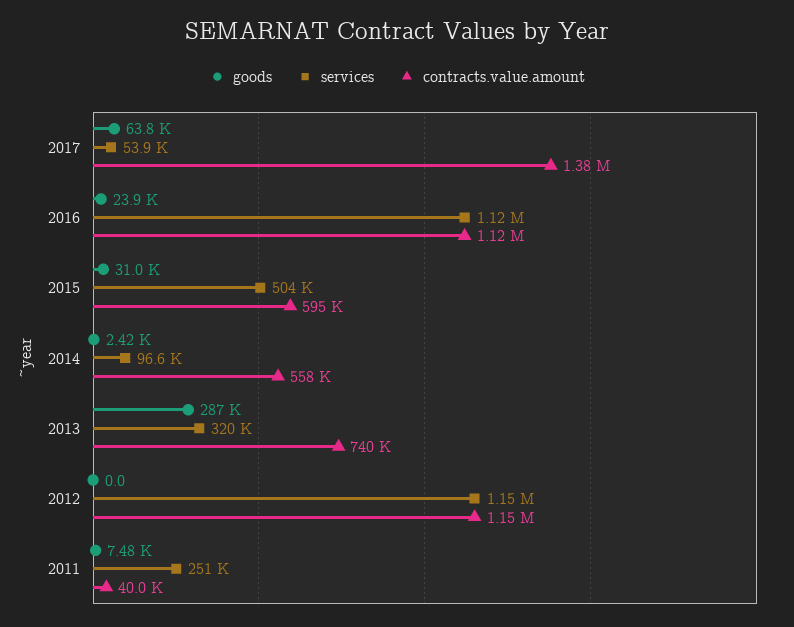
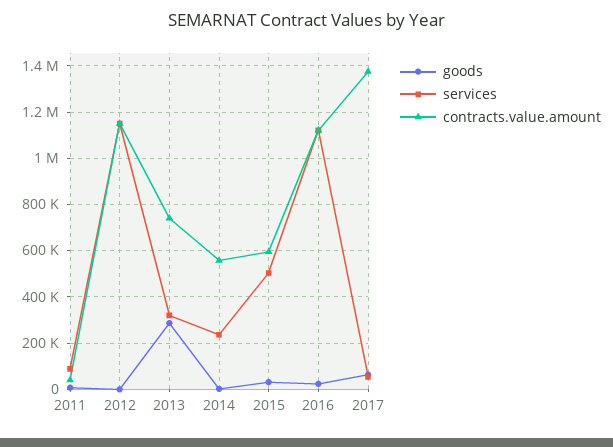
  {
    "goods": {
      "2017": 63800,
      "2016": 23900,
      "2015": 31000,
      "2014": 2420,
      "2013": 287000,
      "2012": 0,
      "2011": 7480
    },
    "services": {
      "2017": 53900,
      "2016": 1120000,
      "2015": 504000,
-     "2014": 96600,
+     "2014": 250000,
      "2013": 320000,
      "2012": 1150000,
-     "2011": 251000
+     "2011": 100000
    },
    "contracts.value.amount": {
      "2017": 1380000,
      "2016": 1120000,
      "2015": 595000,
      "2014": 558000,
      "2013": 740000,
      "2012": 1150000,
      "2011": 40000
    }
  }

